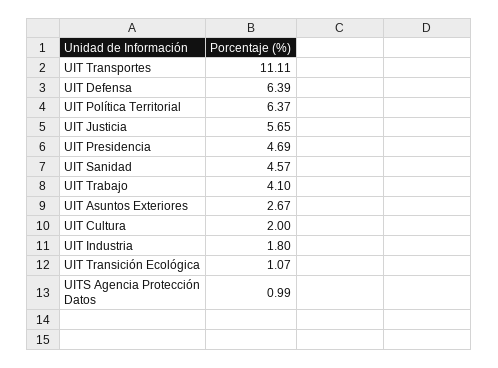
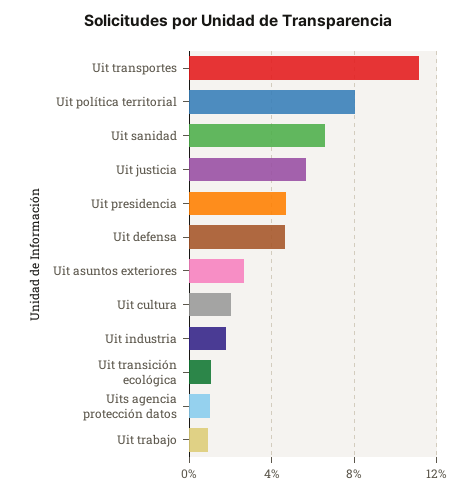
  {
    "UIT Transportes": 11.11,
-   "UIT Defensa": 6.39,
+   "UIT Defensa": 4.5,
-   "UIT Política Territorial": 6.37,
+   "UIT Política Territorial": 8,
    "UIT Justicia": 5.65,
    "UIT Presidencia": 4.69,
-   "UIT Sanidad": 4.57,
+   "UIT Sanidad": 6.5,
-   "UIT Trabajo": 4.1,
+   "UIT Trabajo": 1,
    "UIT Asuntos Exteriores": 2.67,
    "UIT Cultura": 2,
    "UIT Industria": 1.8,
    "UIT Transición Ecológica": 1.07,
    "UITS Agencia Protección Datos": 0.99
  }

